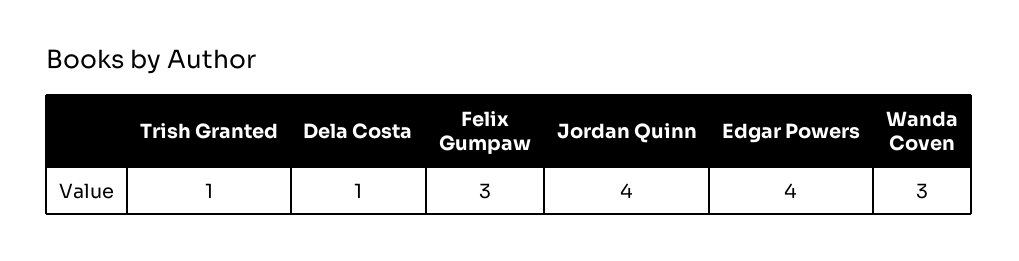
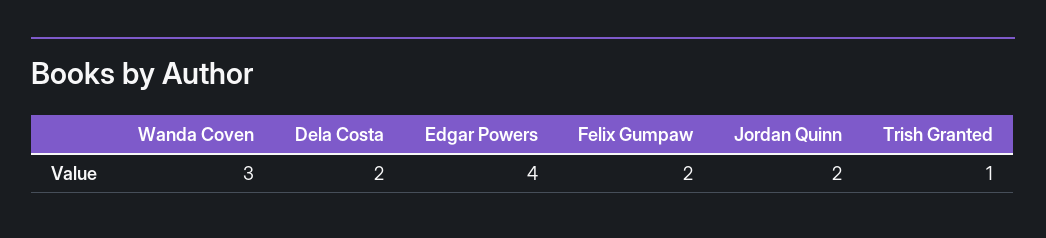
  {
    "Trish Granted": 1,
-   "Dela Costa": 1,
+   "Dela Costa": 2,
-   "Felix Gumpaw": 3,
+   "Felix Gumpaw": 2,
-   "Jordan Quinn": 4,
+   "Jordan Quinn": 2,
    "Edgar Powers": 4,
    "Wanda Coven": 3
  }

